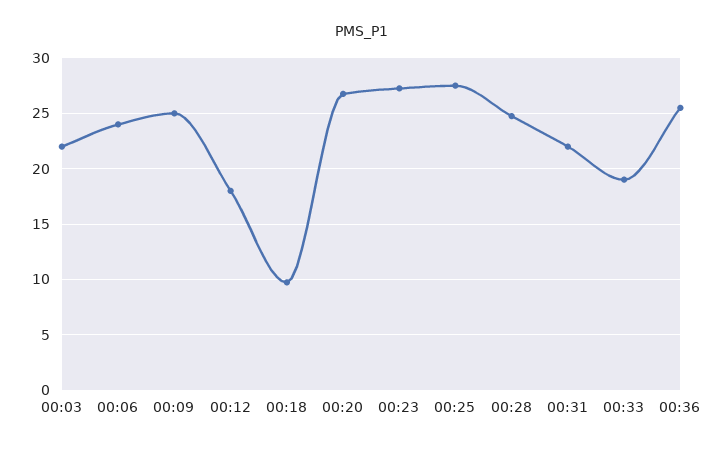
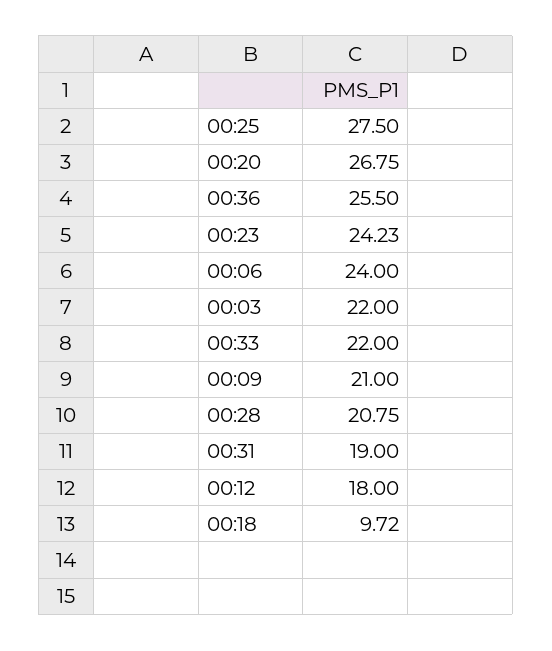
  {
    "00:03": 22,
    "00:06": 24,
-   "00:09": 25,
+   "00:09": 21,
    "00:12": 18,
    "00:18": 9.72,
    "00:20": 26.75,
-   "00:23": 27,
+   "00:23": 24.23,
    "00:25": 27.5,
-   "00:28": 25,
+   "00:28": 20.75,
-   "00:31": 22,
+   "00:31": 19,
-   "00:33": 19,
+   "00:33": 22,
    "00:36": 25.5
  }

